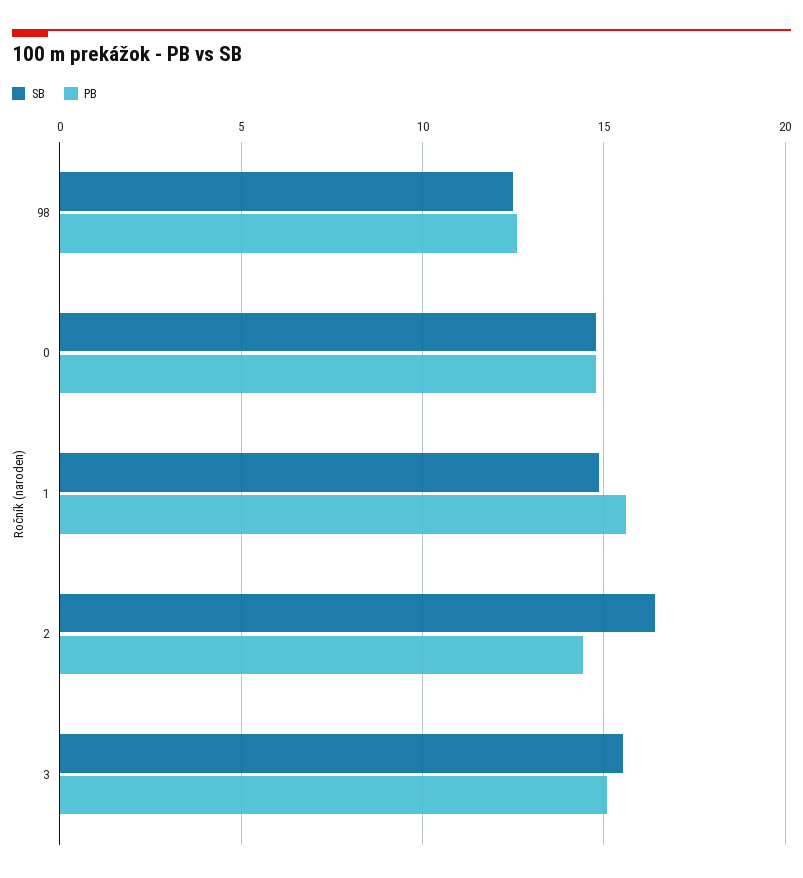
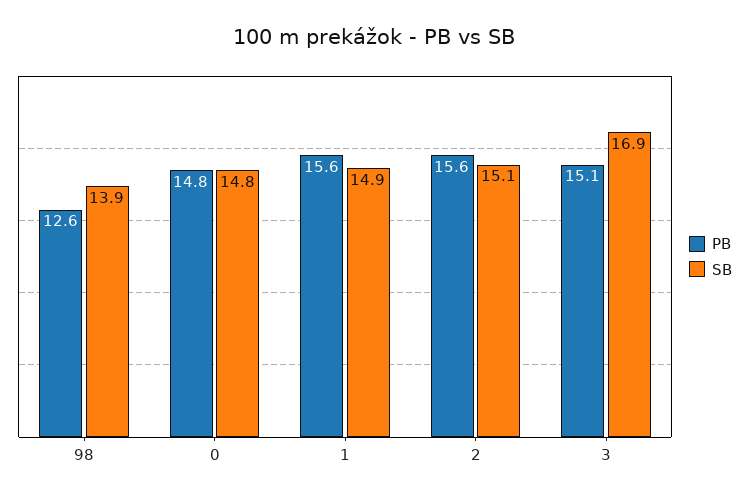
  {
    "SB": {
-     "98": 12.5,
+     "98": 13.9,
      "0": 14.8,
      "1": 14.9,
-     "2": 16.5,
+     "2": 15.1,
-     "3": 15.5
+     "3": 16.9
    },
    "PB": {
      "98": 12.6,
      "0": 14.8,
      "1": 15.6,
-     "2": 14.5,
+     "2": 15.6,
      "3": 15.1
    }
  }

